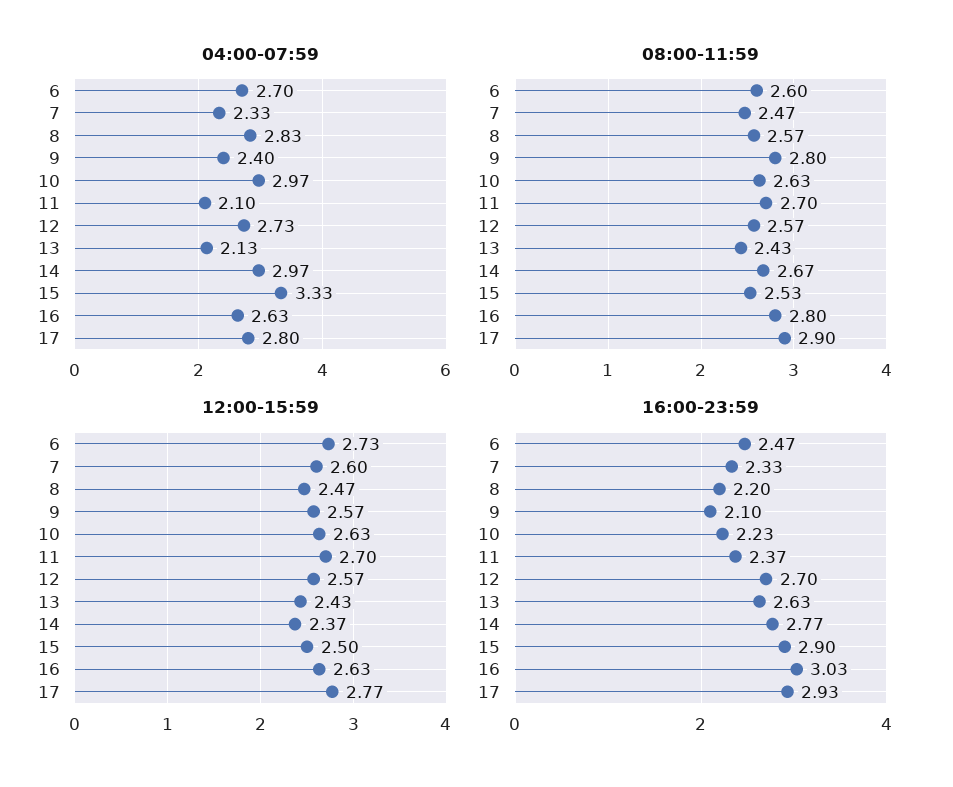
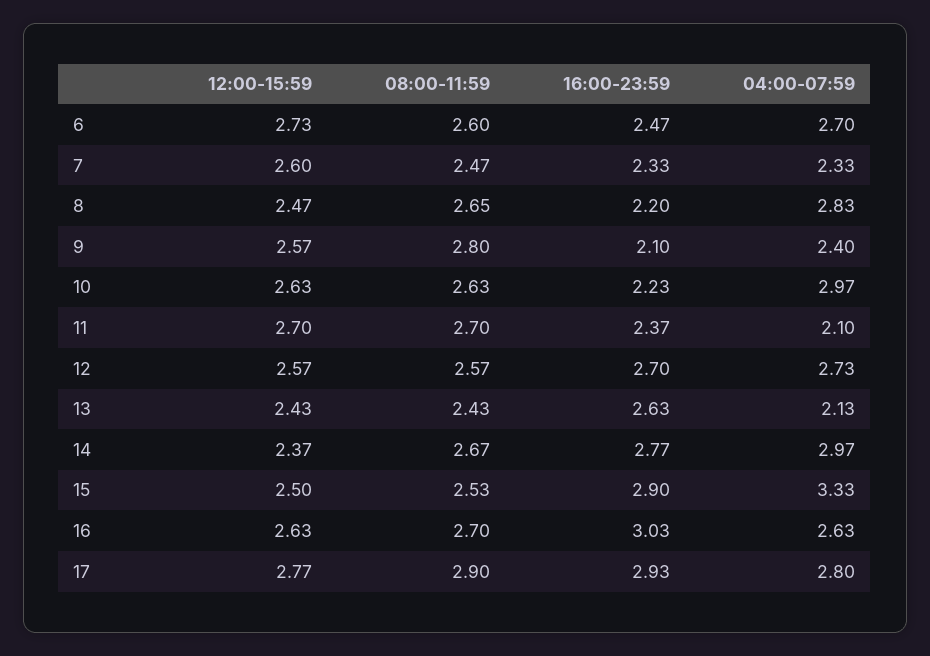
  {
    "04:00-07:59": {
      "6": 2.7,
      "7": 2.33,
      "8": 2.83,
      "9": 2.4,
      "10": 2.97,
      "11": 2.1,
      "12": 2.73,
      "13": 2.13,
      "14": 2.97,
      "15": 3.33,
      "16": 2.63,
      "17": 2.8
    },
    "08:00-11:59": {
      "6": 2.6,
      "7": 2.47,
-     "8": 2.57,
+     "8": 2.65,
      "9": 2.8,
      "10": 2.63,
      "11": 2.7,
      "12": 2.57,
      "13": 2.43,
      "14": 2.67,
      "15": 2.53,
-     "16": 2.8,
+     "16": 2.7,
      "17": 2.9
    },
    "12:00-15:59": {
      "6": 2.73,
      "7": 2.6,
      "8": 2.47,
      "9": 2.57,
      "10": 2.63,
      "11": 2.7,
      "12": 2.57,
      "13": 2.43,
      "14": 2.37,
      "15": 2.5,
      "16": 2.63,
      "17": 2.77
    },
    "16:00-23:59": {
      "6": 2.47,
      "7": 2.33,
      "8": 2.2,
      "9": 2.1,
      "10": 2.23,
      "11": 2.37,
      "12": 2.7,
      "13": 2.63,
      "14": 2.77,
      "15": 2.9,
      "16": 3.03,
      "17": 2.93
    }
  }

